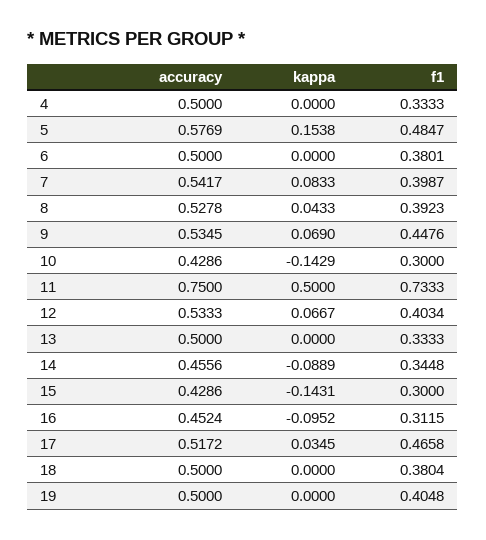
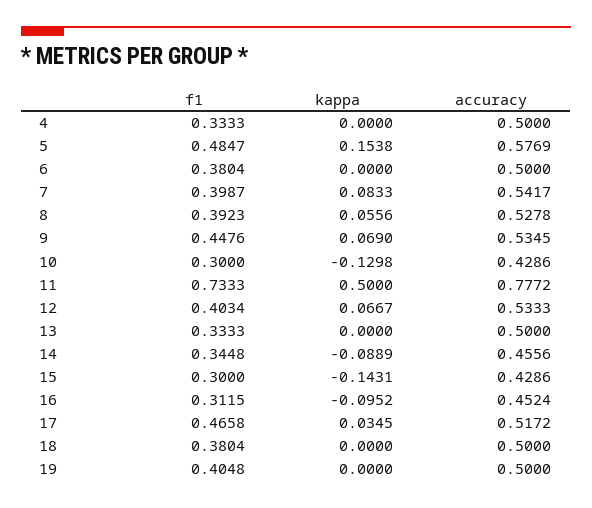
  {
    "accuracy": {
      "4": 0.5,
      "5": 0.5769,
      "6": 0.5,
      "7": 0.5417,
      "8": 0.5278,
      "9": 0.5345,
      "10": 0.4286,
-     "11": 0.75,
+     "11": 0.7772,
      "12": 0.5333,
      "13": 0.5,
      "14": 0.4556,
      "15": 0.4286,
      "16": 0.4524,
      "17": 0.5172,
      "18": 0.5,
      "19": 0.5
    },
    "kappa": {
      "4": 0,
      "5": 0.1538,
      "6": 0,
      "7": 0.0833,
-     "8": 0.0433,
+     "8": 0.0556,
      "9": 0.069,
-     "10": -0.1429,
+     "10": -0.1298,
      "11": 0.5,
      "12": 0.0667,
      "13": 0,
      "14": -0.0889,
      "15": -0.1431,
      "16": -0.0952,
      "17": 0.0345,
      "18": 0,
      "19": 0
    },
    "f1": {
      "4": 0.3333,
      "5": 0.4847,
-     "6": 0.3801,
+     "6": 0.3804,
      "7": 0.3987,
      "8": 0.3923,
      "9": 0.4476,
      "10": 0.3,
      "11": 0.7333,
      "12": 0.4034,
      "13": 0.3333,
      "14": 0.3448,
      "15": 0.3,
      "16": 0.3115,
      "17": 0.4658,
      "18": 0.3804,
      "19": 0.4048
    }
  }

